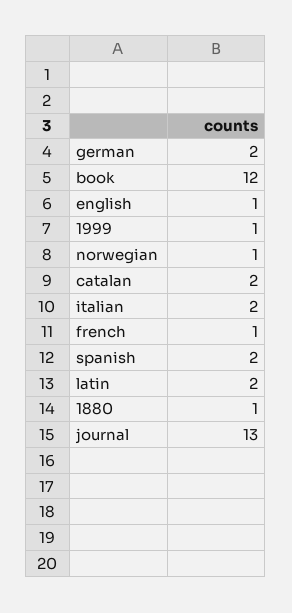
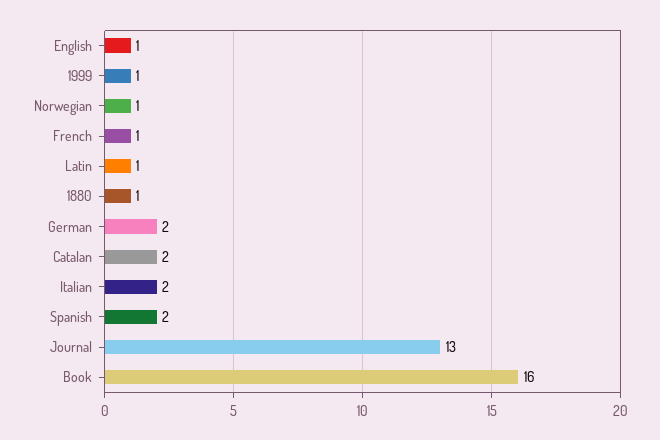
  {
    "german": 2,
-   "book": 12,
+   "book": 16,
    "english": 1,
    "1999": 1,
    "norwegian": 1,
    "catalan": 2,
    "italian": 2,
    "french": 1,
    "spanish": 2,
-   "latin": 2,
+   "latin": 1,
    "1880": 1,
    "journal": 13
  }

